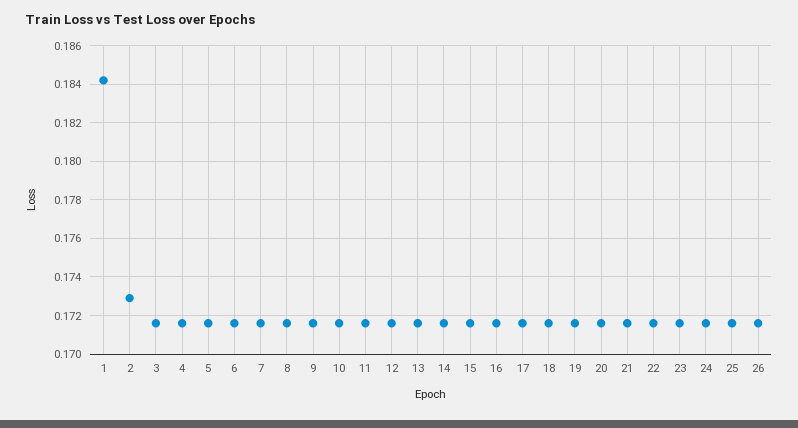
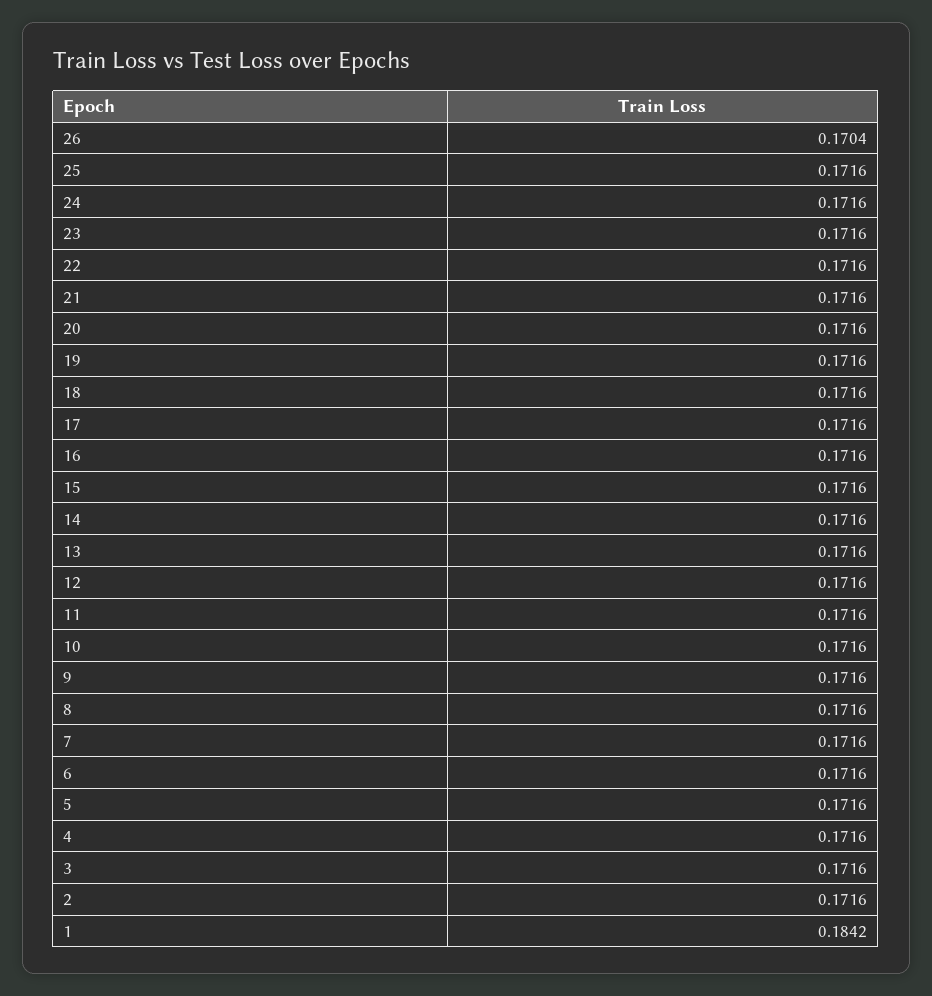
  {
    "1": 0.1842,
-   "2": 0.173,
+   "2": 0.1716,
    "3": 0.1716,
    "4": 0.1716,
    "5": 0.1716,
    "6": 0.1716,
    "7": 0.1716,
    "8": 0.1716,
    "9": 0.1716,
    "10": 0.1716,
    "11": 0.1716,
    "12": 0.1716,
    "13": 0.1716,
    "14": 0.1716,
    "15": 0.1716,
    "16": 0.1716,
    "17": 0.1716,
    "18": 0.1716,
    "19": 0.1716,
    "20": 0.1716,
    "21": 0.1716,
    "22": 0.1716,
    "23": 0.1716,
    "24": 0.1716,
    "25": 0.1716,
-   "26": 0.1715
+   "26": 0.1704
  }

